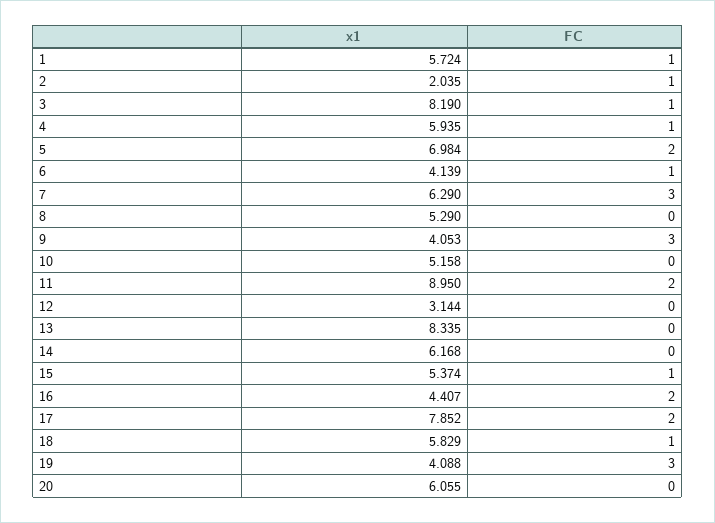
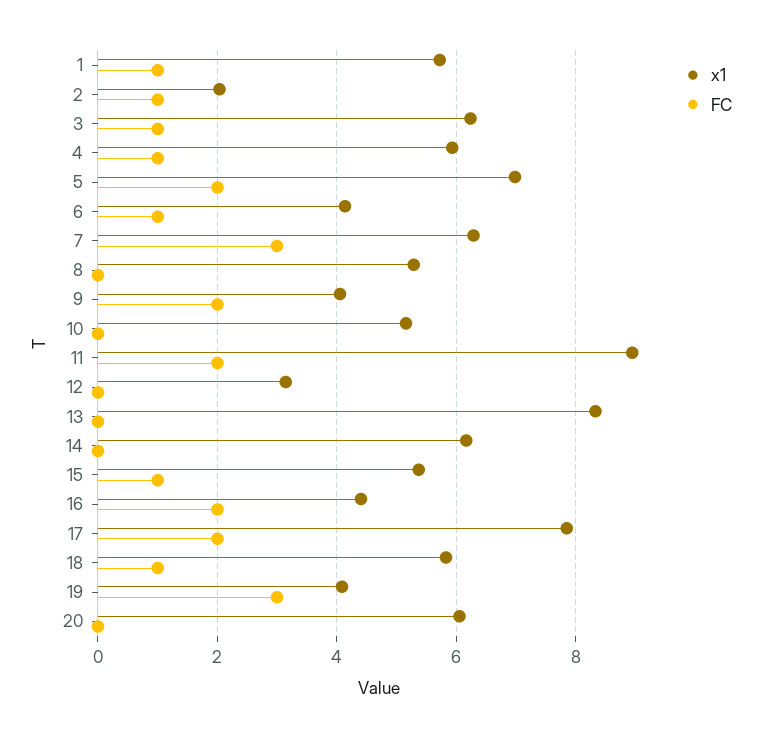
  {
    "x1": {
      "1": 5.724,
      "2": 2.035,
-     "3": 8.19,
+     "3": 6.2,
      "4": 5.935,
      "5": 6.984,
      "6": 4.139,
      "7": 6.29,
      "8": 5.29,
      "9": 4.053,
      "10": 5.158,
      "11": 8.95,
      "12": 3.144,
      "13": 8.335,
      "14": 6.168,
      "15": 5.374,
      "16": 4.407,
      "17": 7.852,
      "18": 5.829,
      "19": 4.088,
      "20": 6.055
    },
    "FC": {
      "1": 1,
      "2": 1,
      "3": 1,
      "4": 1,
      "5": 2,
      "6": 1,
      "7": 3,
      "8": 0,
-     "9": 3,
+     "9": 2,
      "10": 0,
      "11": 2,
      "12": 0,
      "13": 0,
      "14": 0,
      "15": 1,
      "16": 2,
      "17": 2,
      "18": 1,
      "19": 3,
      "20": 0
    }
  }

